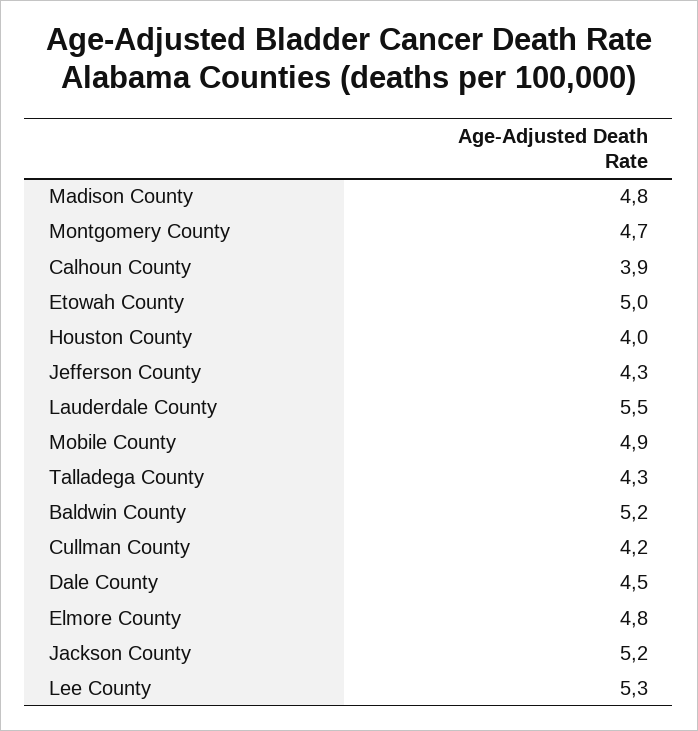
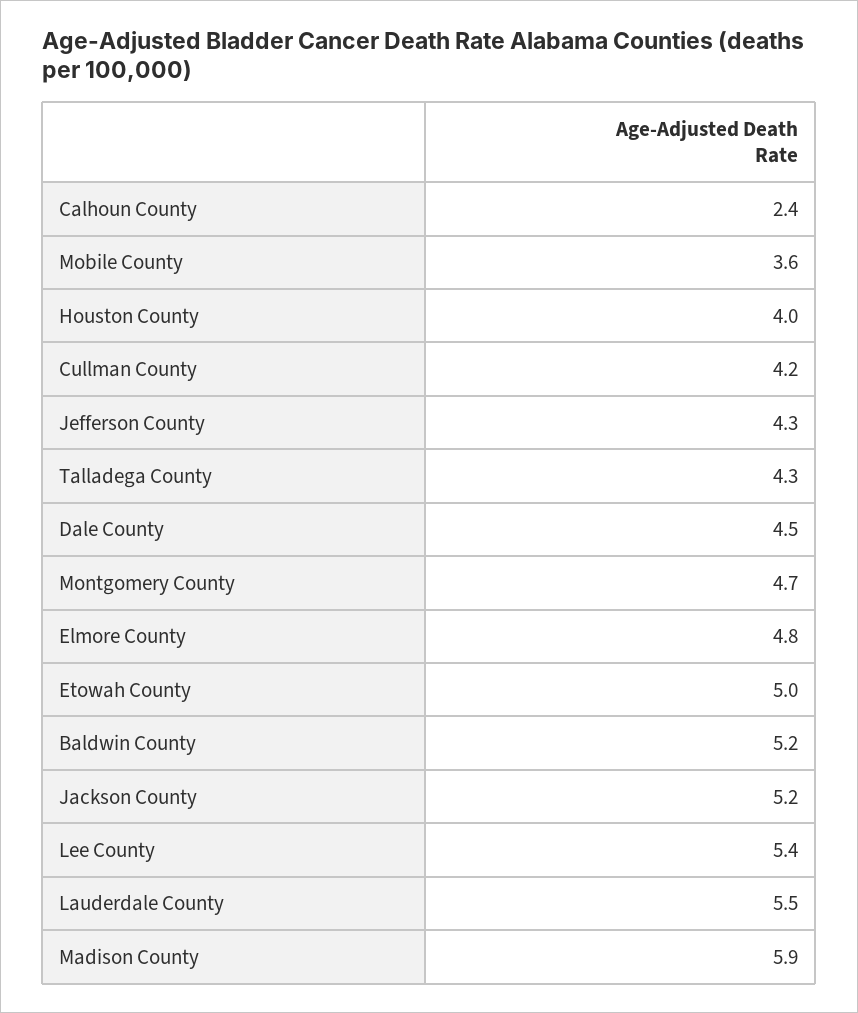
  {
-   "Madison County": 4.8,
+   "Madison County": 5.9,
    "Montgomery County": 4.7,
-   "Calhoun County": 3.9,
+   "Calhoun County": 2.4,
    "Etowah County": 5,
    "Houston County": 4,
    "Jefferson County": 4.3,
    "Lauderdale County": 5.5,
-   "Mobile County": 4.9,
+   "Mobile County": 3.6,
    "Talladega County": 4.3,
    "Baldwin County": 5.2,
    "Cullman County": 4.2,
    "Dale County": 4.5,
    "Elmore County": 4.8,
    "Jackson County": 5.2,
-   "Lee County": 5.3
+   "Lee County": 5.4
  }

